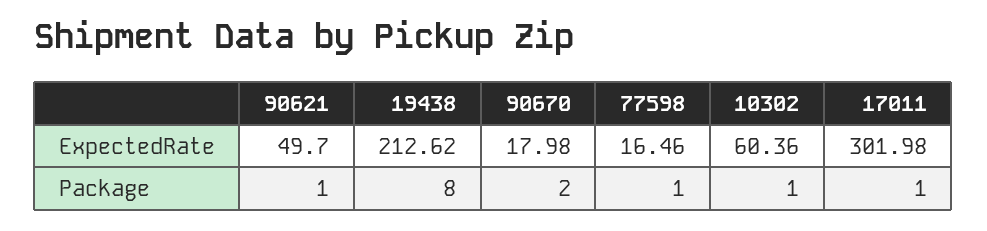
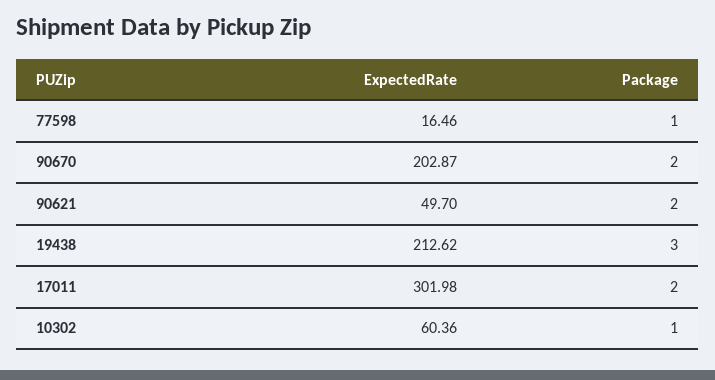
  {
    "90621": {
      "ExpectedRate": 49.7,
-     "Package": 1
+     "Package": 2
    },
    "19438": {
      "ExpectedRate": 212.62,
-     "Package": 8
+     "Package": 3
    },
    "90670": {
-     "ExpectedRate": 17.98,
+     "ExpectedRate": 202.87,
      "Package": 2
    },
    "77598": {
      "ExpectedRate": 16.46,
      "Package": 1
    },
    "10302": {
      "ExpectedRate": 60.36,
      "Package": 1
    },
    "17011": {
      "ExpectedRate": 301.98,
-     "Package": 1
+     "Package": 2
    }
  }

